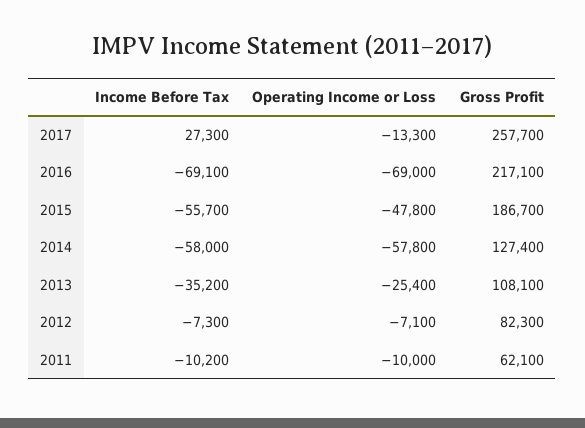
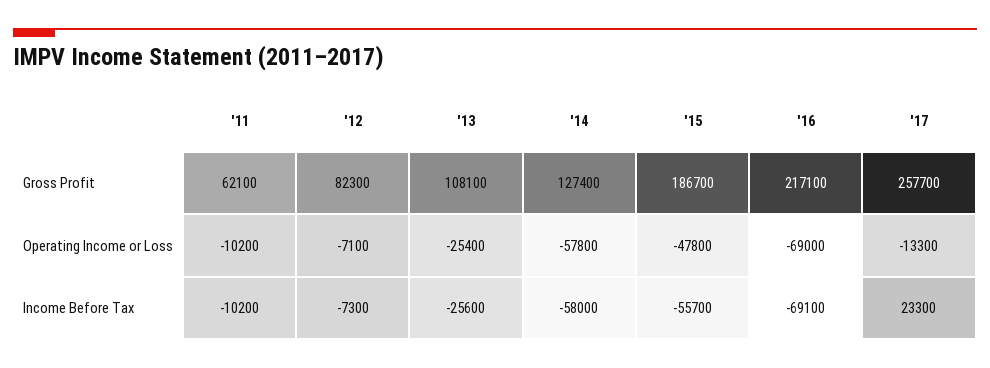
  {
    "Income Before Tax": {
-     "2017": 27300,
+     "2017": 23300,
      "2016": -69100,
      "2015": -55700,
      "2014": -58000,
-     "2013": -35200,
+     "2013": -25600,
      "2012": -7300,
      "2011": -10200
    },
    "Operating Income or Loss": {
      "2017": -13300,
      "2016": -69000,
      "2015": -47800,
      "2014": -57800,
      "2013": -25400,
      "2012": -7100,
-     "2011": -10000
+     "2011": -10200
    },
    "Gross Profit": {
      "2017": 257700,
      "2016": 217100,
      "2015": 186700,
      "2014": 127400,
      "2013": 108100,
      "2012": 82300,
      "2011": 62100
    }
  }

